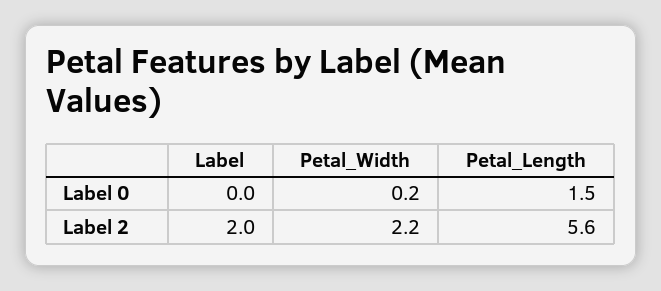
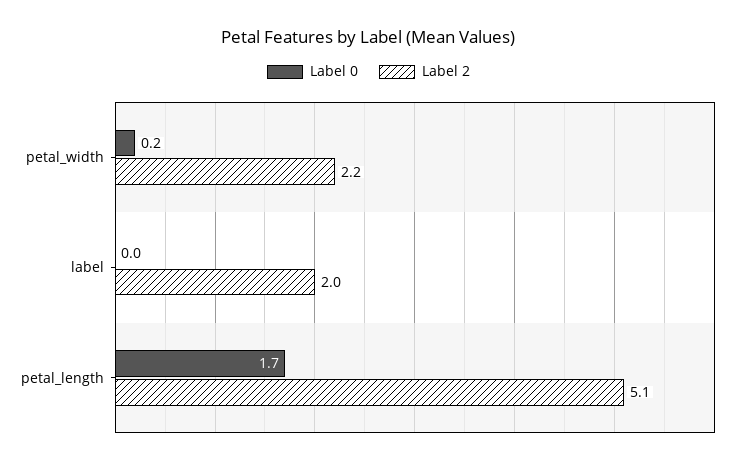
  {
    "Label 0": {
      "Label": 0,
      "Petal_Width": 0.2,
-     "Petal_Length": 1.5
+     "Petal_Length": 1.7
    },
    "Label 2": {
      "Label": 2,
      "Petal_Width": 2.2,
-     "Petal_Length": 5.6
+     "Petal_Length": 5.1
    }
  }

